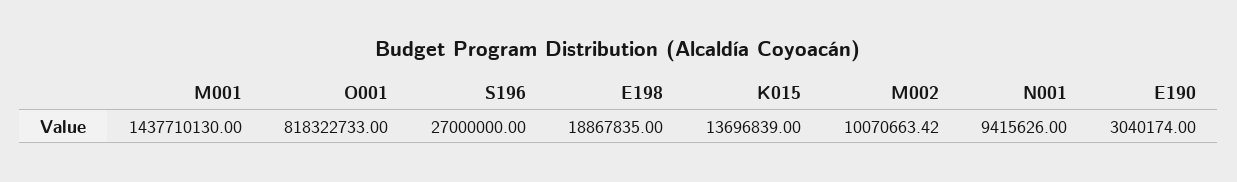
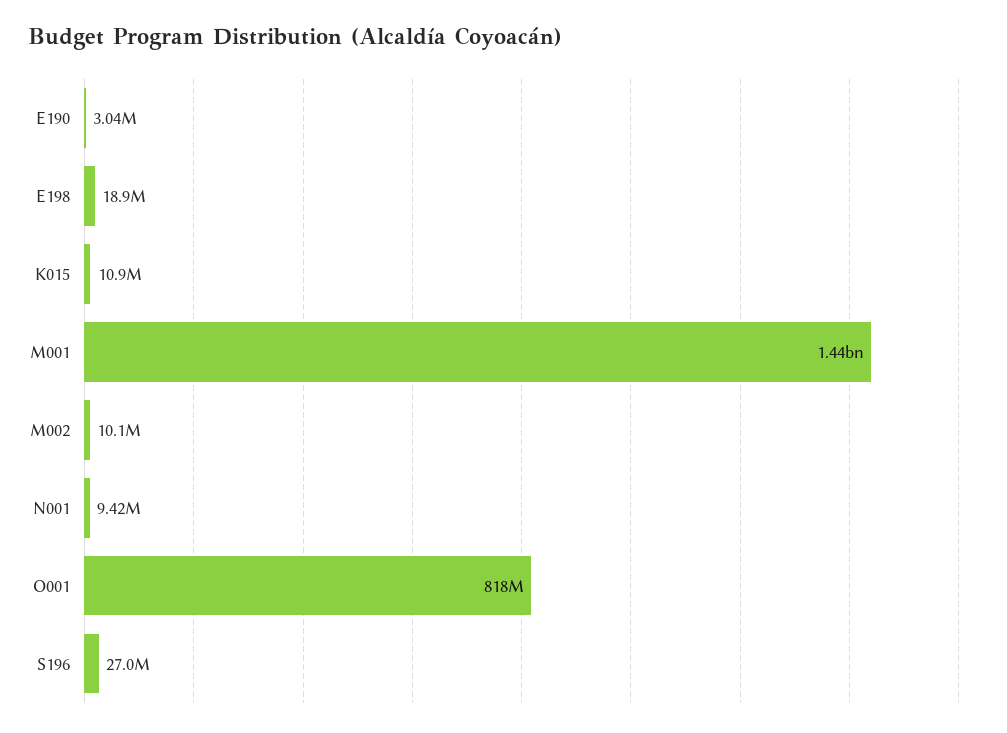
  {
    "M001": 1437710130,
    "O001": 818322733,
    "S196": 27000000,
    "E198": 18867835,
-   "K015": 13696839,
+   "K015": 10900000,
    "M002": 10070663.42,
    "N001": 9415626,
    "E190": 3040174
  }

